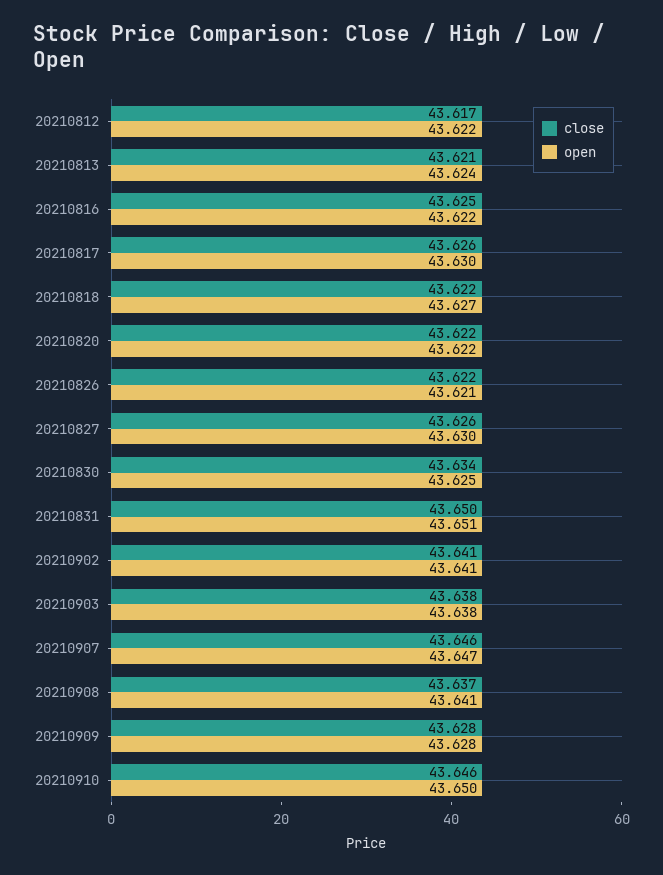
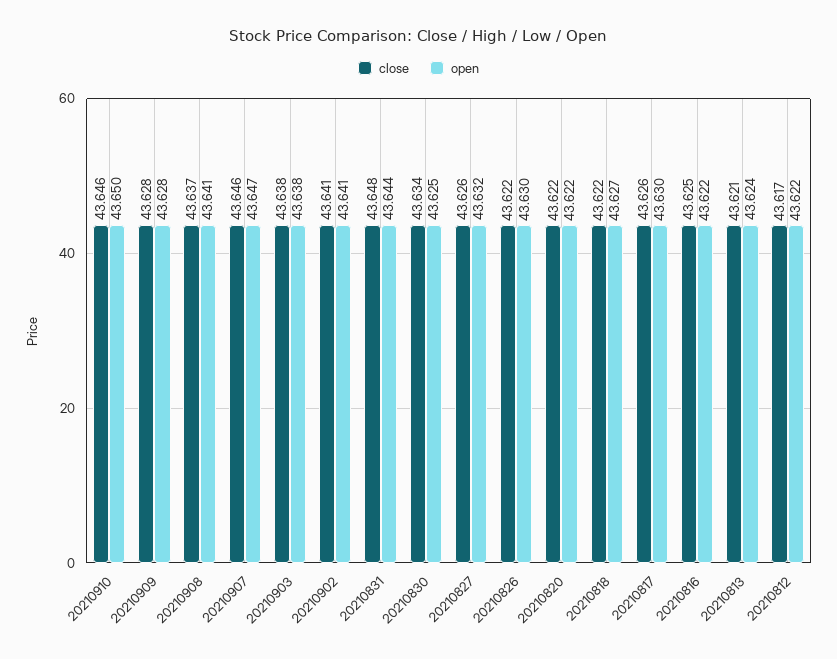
  {
    "close": {
      "20210812": 43.617,
      "20210813": 43.621,
      "20210816": 43.625,
      "20210817": 43.626,
      "20210818": 43.622,
      "20210820": 43.622,
      "20210826": 43.622,
      "20210827": 43.626,
      "20210830": 43.634,
-     "20210831": 43.65,
+     "20210831": 43.648,
      "20210902": 43.641,
      "20210903": 43.638,
      "20210907": 43.646,
      "20210908": 43.637,
      "20210909": 43.628,
      "20210910": 43.646
    },
    "open": {
      "20210812": 43.622,
      "20210813": 43.624,
      "20210816": 43.622,
      "20210817": 43.63,
      "20210818": 43.627,
      "20210820": 43.622,
-     "20210826": 43.621,
+     "20210826": 43.63,
-     "20210827": 43.63,
+     "20210827": 43.632,
      "20210830": 43.625,
-     "20210831": 43.651,
+     "20210831": 43.644,
      "20210902": 43.641,
      "20210903": 43.638,
      "20210907": 43.647,
      "20210908": 43.641,
      "20210909": 43.628,
      "20210910": 43.65
    }
  }

